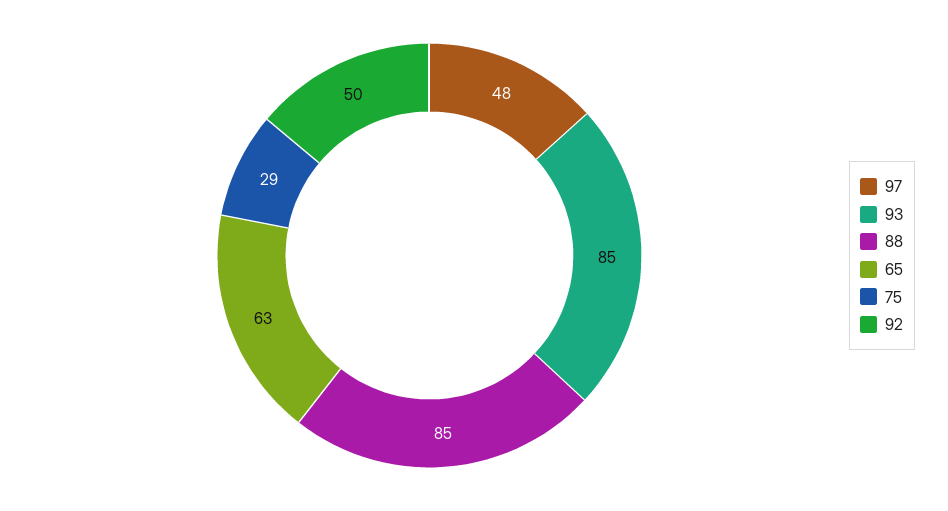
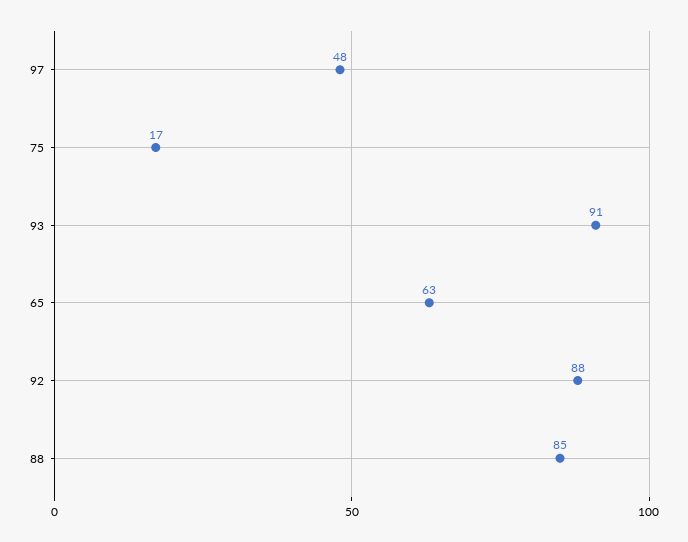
  {
    "97": 48,
-   "93": 85,
+   "93": 91,
    "88": 85,
    "65": 63,
-   "75": 29,
+   "75": 17,
-   "92": 50
+   "92": 88
  }

